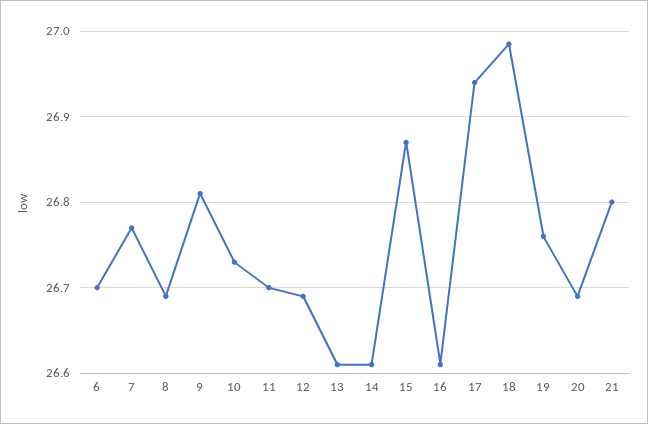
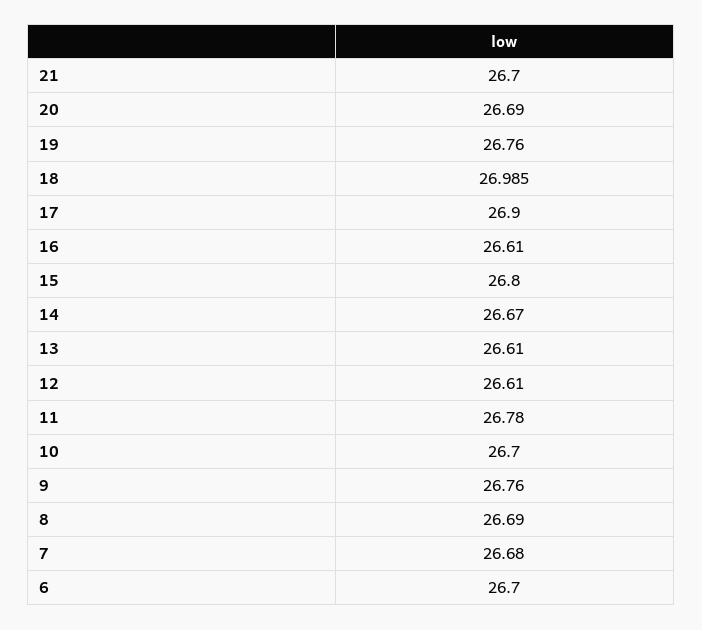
  {
    "6": 26.7,
-   "7": 26.77,
+   "7": 26.68,
    "8": 26.69,
-   "9": 26.81,
+   "9": 26.76,
-   "10": 26.73,
+   "10": 26.7,
-   "11": 26.7,
+   "11": 26.78,
-   "12": 26.69,
+   "12": 26.61,
    "13": 26.61,
-   "14": 26.61,
+   "14": 26.67,
-   "15": 26.87,
+   "15": 26.8,
    "16": 26.61,
-   "17": 26.94,
+   "17": 26.9,
    "18": 26.985,
    "19": 26.76,
    "20": 26.69,
-   "21": 26.8
+   "21": 26.7
  }

